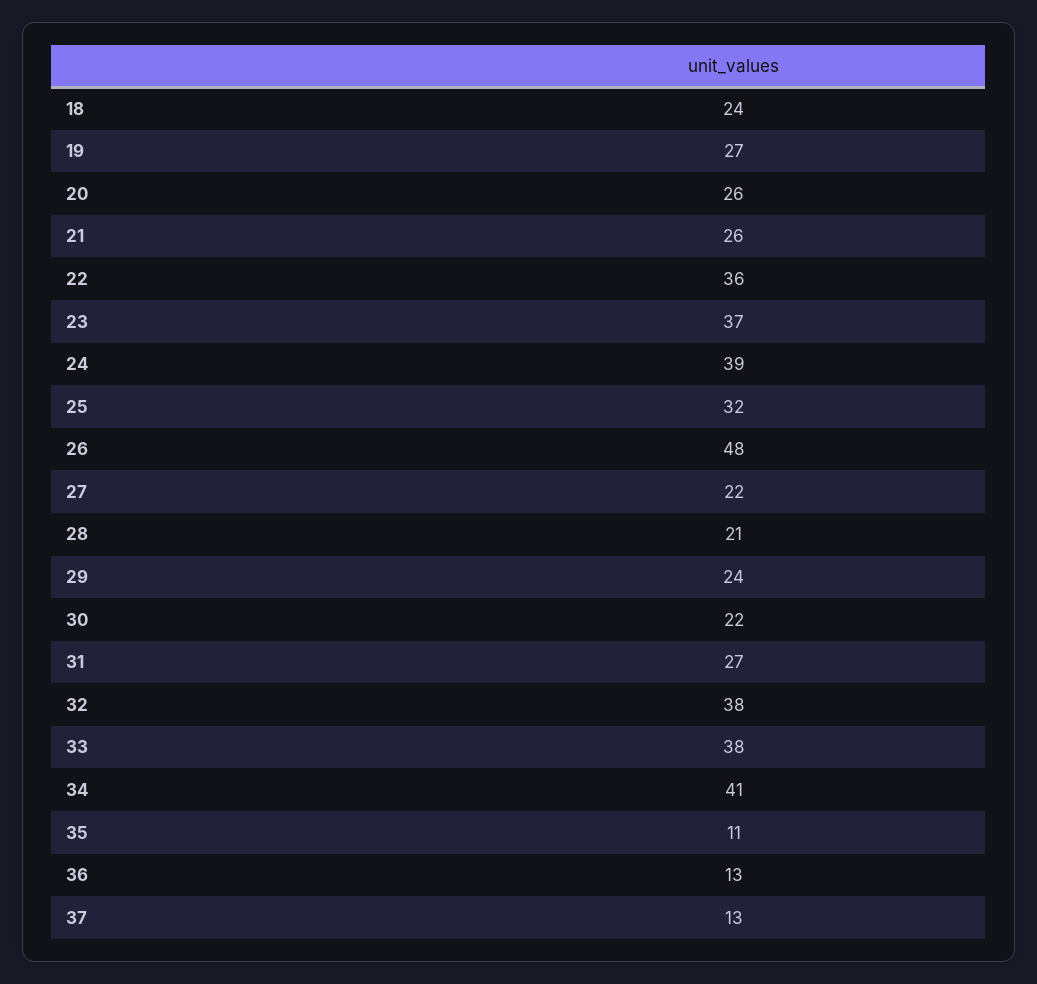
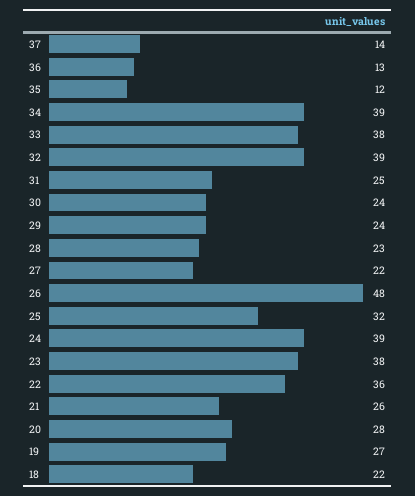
  {
-   "18": 24,
+   "18": 22,
    "19": 27,
-   "20": 26,
+   "20": 28,
    "21": 26,
    "22": 36,
-   "23": 37,
+   "23": 38,
    "24": 39,
    "25": 32,
    "26": 48,
    "27": 22,
-   "28": 21,
+   "28": 23,
    "29": 24,
-   "30": 22,
+   "30": 24,
-   "31": 27,
+   "31": 25,
-   "32": 38,
+   "32": 39,
    "33": 38,
-   "34": 41,
+   "34": 39,
-   "35": 11,
+   "35": 12,
    "36": 13,
-   "37": 13
+   "37": 14
  }

